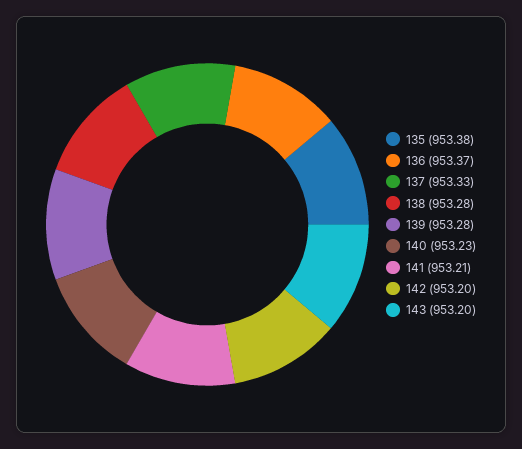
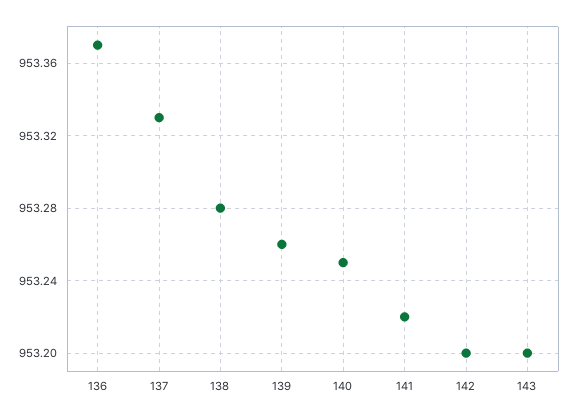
  {
-   "135": 953.38,
    "136": 953.37,
    "137": 953.33,
    "138": 953.28,
-   "139": 953.28,
+   "139": 953.26,
-   "140": 953.23,
+   "140": 953.25,
-   "141": 953.21,
+   "141": 953.22,
    "142": 953.2,
    "143": 953.2
  }

